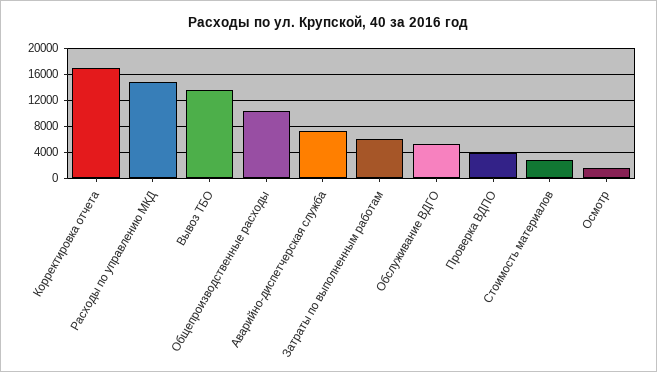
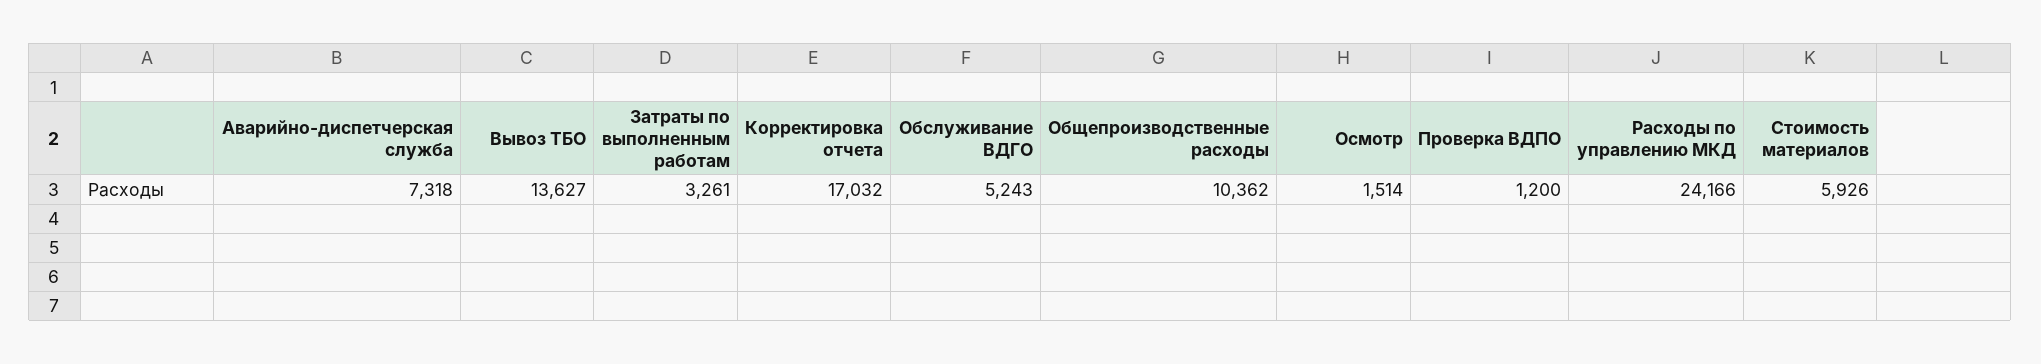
  {
    "Корректировка отчета": 17032,
-   "Расходы по управлению МКД": 15000,
+   "Расходы по управлению МКД": 24166,
    "Вывоз ТБО": 13627,
    "Общепроизводственные расходы": 10362,
    "Аварийно-диспетчерская служба": 7318,
-   "Затраты по выполненным работам": 6000,
+   "Затраты по выполненным работам": 3261,
    "Обслуживание ВДГО": 5243,
-   "Проверка ВДПО": 4000,
+   "Проверка ВДПО": 1200,
-   "Стоимость материалов": 3000,
+   "Стоимость материалов": 5926,
    "Осмотр": 1514
  }

